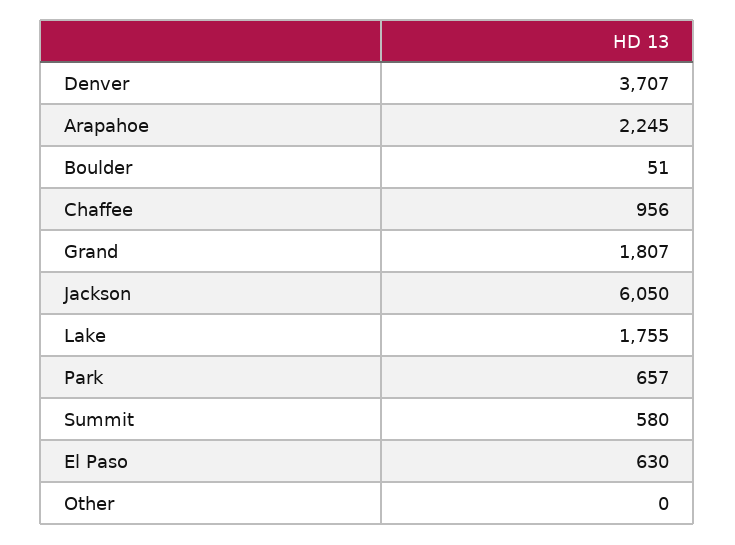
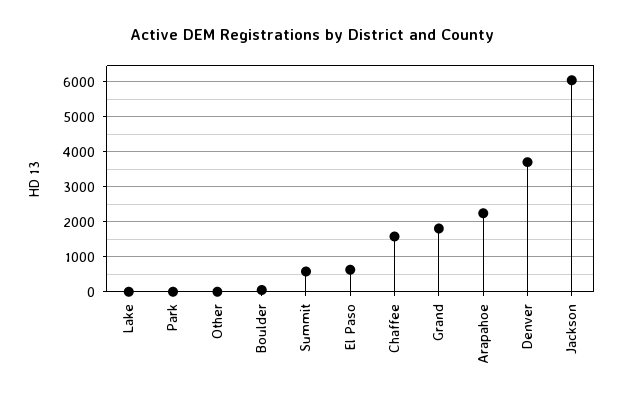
  {
    "Denver": 3707,
    "Arapahoe": 2245,
    "Boulder": 51,
-   "Chaffee": 956,
+   "Chaffee": 1600,
    "Grand": 1807,
    "Jackson": 6050,
-   "Lake": 1755,
+   "Lake": 0,
-   "Park": 657,
+   "Park": 0,
    "Summit": 580,
    "El Paso": 630,
    "Other": 0
  }

